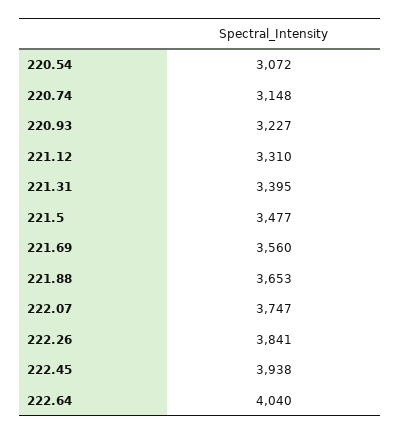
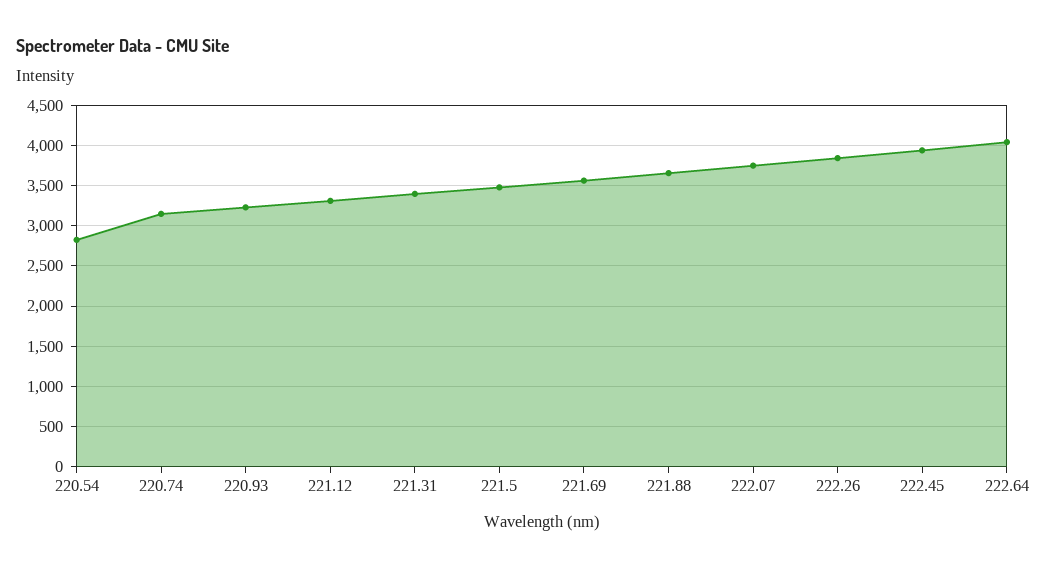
  {
-   "220.54": 3072,
+   "220.54": 2800,
    "220.74": 3148,
    "220.93": 3227,
    "221.12": 3310,
    "221.31": 3395,
    "221.5": 3477,
    "221.69": 3560,
    "221.88": 3653,
    "222.07": 3747,
    "222.26": 3841,
    "222.45": 3938,
    "222.64": 4040
  }

